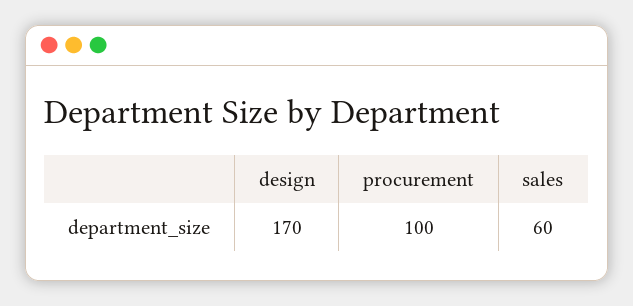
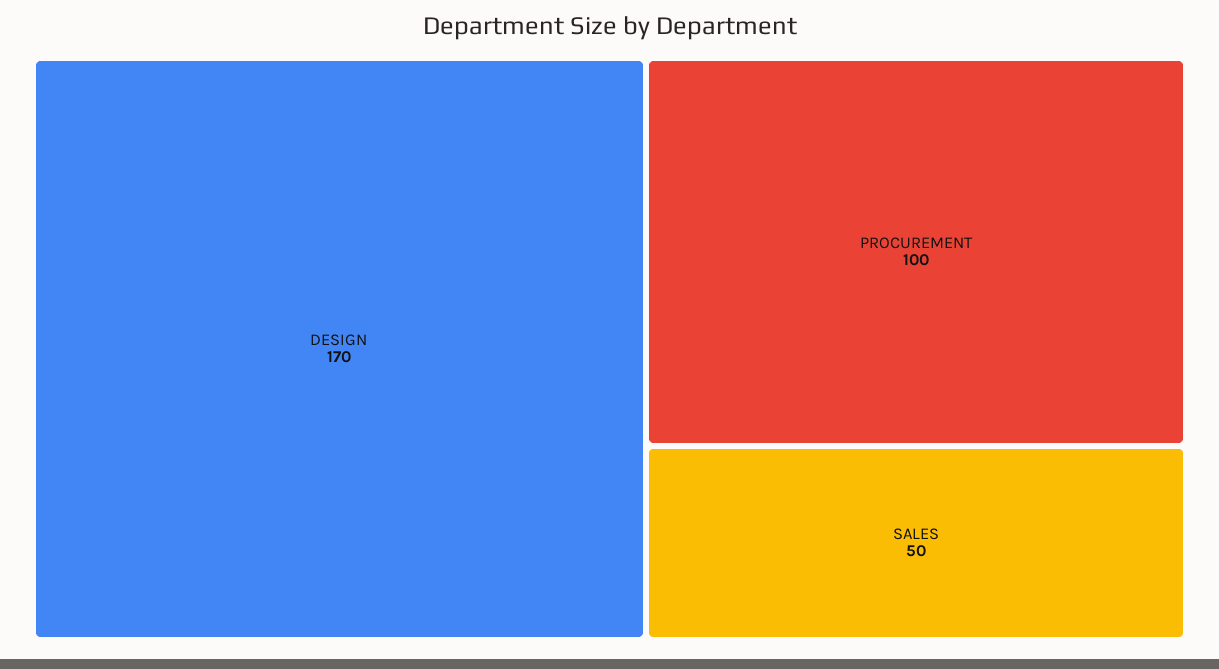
  {
    "design": 170,
    "procurement": 100,
-   "sales": 60
+   "sales": 50
  }

